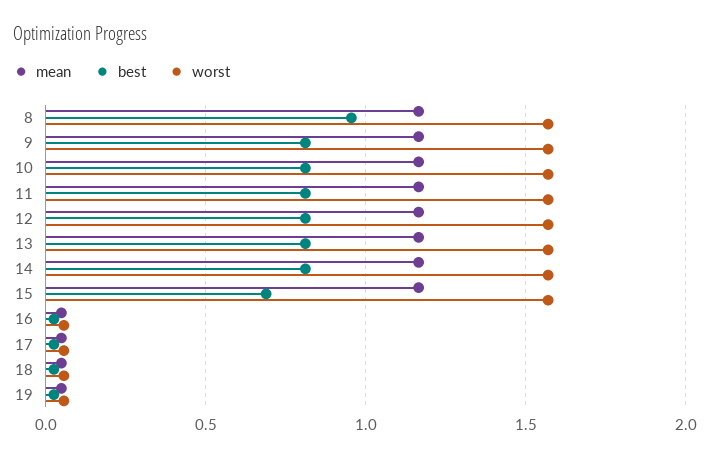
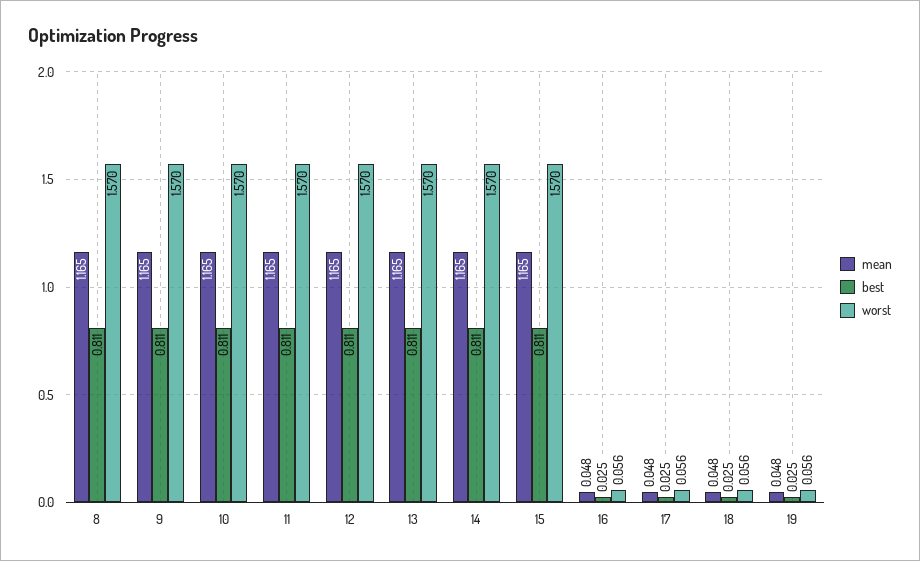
  {
    "mean": {
      "8": 1.165,
      "9": 1.165,
      "10": 1.165,
      "11": 1.165,
      "12": 1.165,
      "13": 1.165,
      "14": 1.165,
      "15": 1.165,
      "16": 0.048,
      "17": 0.048,
      "18": 0.048,
      "19": 0.048
    },
    "best": {
-     "8": 0.95,
+     "8": 0.811,
      "9": 0.811,
      "10": 0.811,
      "11": 0.811,
      "12": 0.811,
      "13": 0.811,
      "14": 0.811,
-     "15": 0.7,
+     "15": 0.811,
      "16": 0.025,
      "17": 0.025,
      "18": 0.025,
      "19": 0.025
    },
    "worst": {
      "8": 1.57,
      "9": 1.57,
      "10": 1.57,
      "11": 1.57,
      "12": 1.57,
      "13": 1.57,
      "14": 1.57,
      "15": 1.57,
      "16": 0.056,
      "17": 0.056,
      "18": 0.056,
      "19": 0.056
    }
  }

